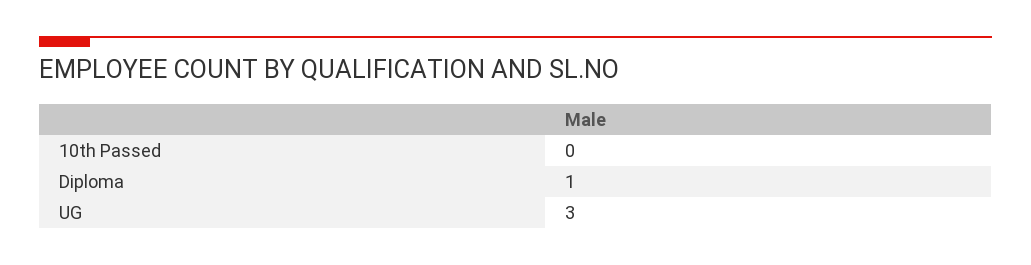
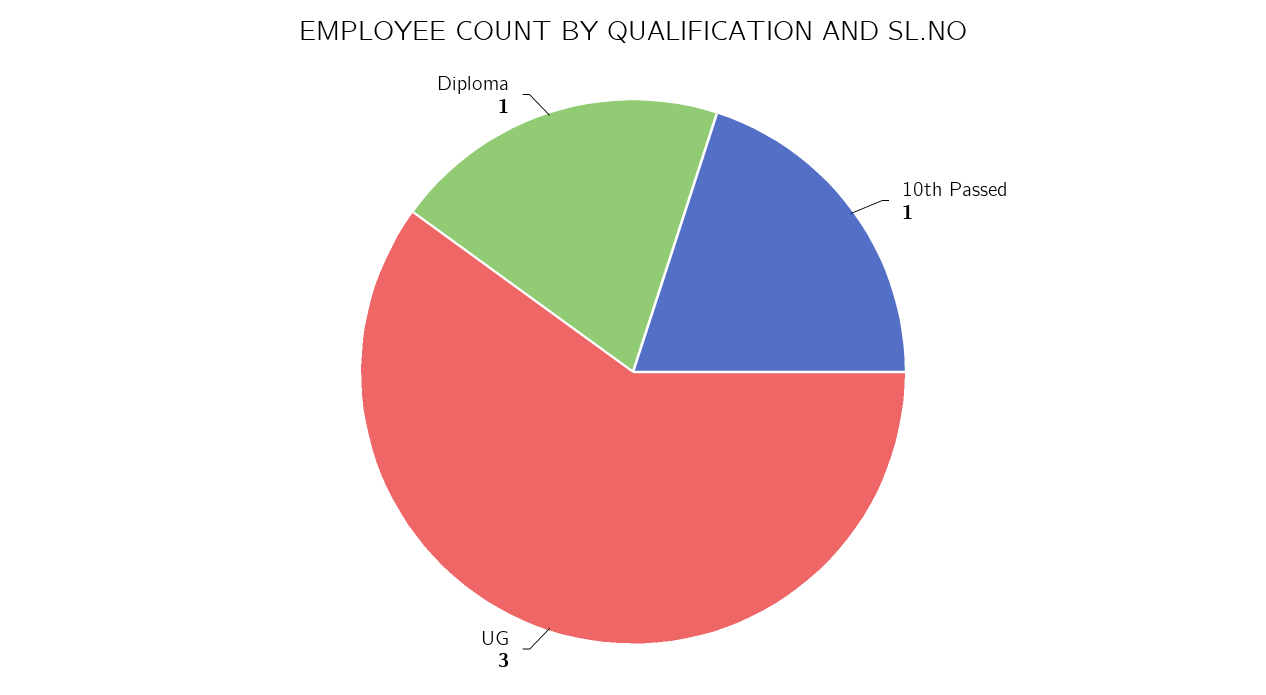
  {
-   "10th Passed": 0,
+   "10th Passed": 1,
    "Diploma": 1,
    "UG": 3
  }

